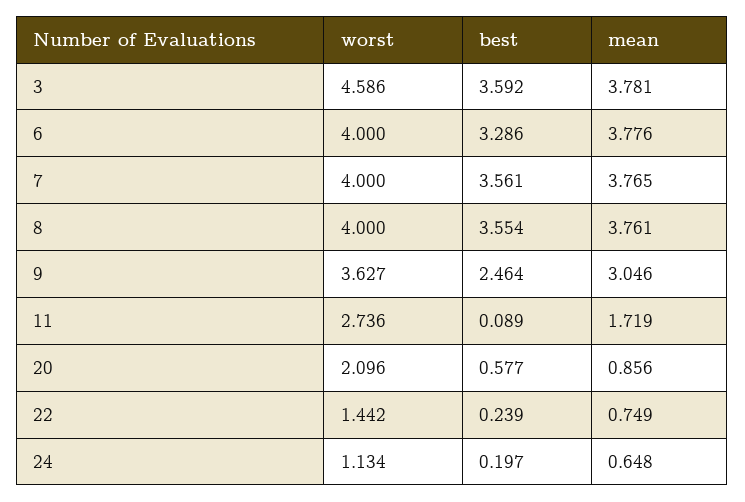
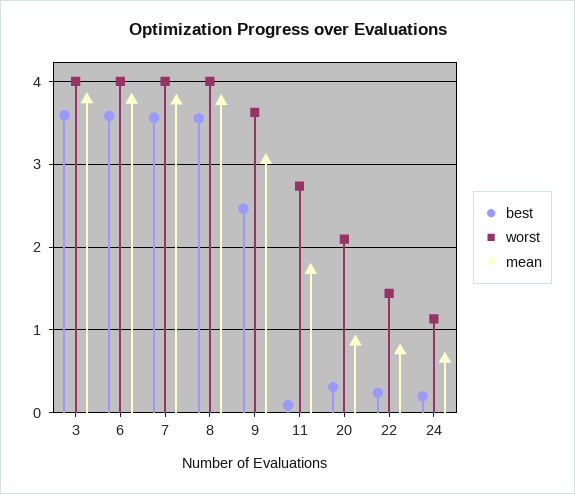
  {
    "worst": {
-     "3": 4.586,
+     "3": 4,
      "6": 4,
      "7": 4,
      "8": 4,
      "9": 3.627,
      "11": 2.736,
      "20": 2.096,
      "22": 1.442,
      "24": 1.134
    },
    "best": {
      "3": 3.592,
-     "6": 3.286,
+     "6": 3.6,
      "7": 3.561,
      "8": 3.554,
      "9": 2.464,
      "11": 0.089,
-     "20": 0.577,
+     "20": 0.3,
      "22": 0.239,
      "24": 0.197
    },
    "mean": {
      "3": 3.781,
      "6": 3.776,
      "7": 3.765,
      "8": 3.761,
      "9": 3.046,
      "11": 1.719,
      "20": 0.856,
      "22": 0.749,
      "24": 0.648
    }
  }

